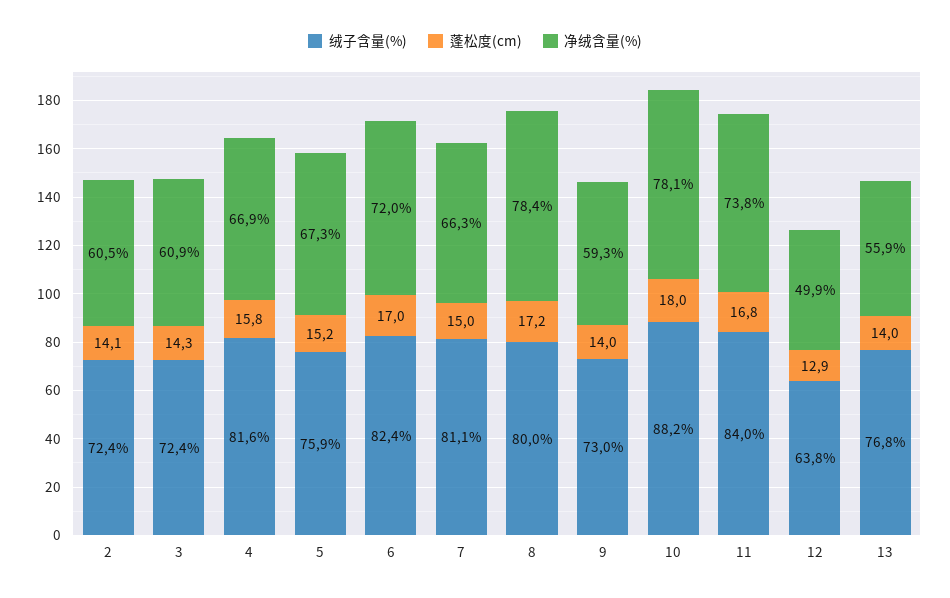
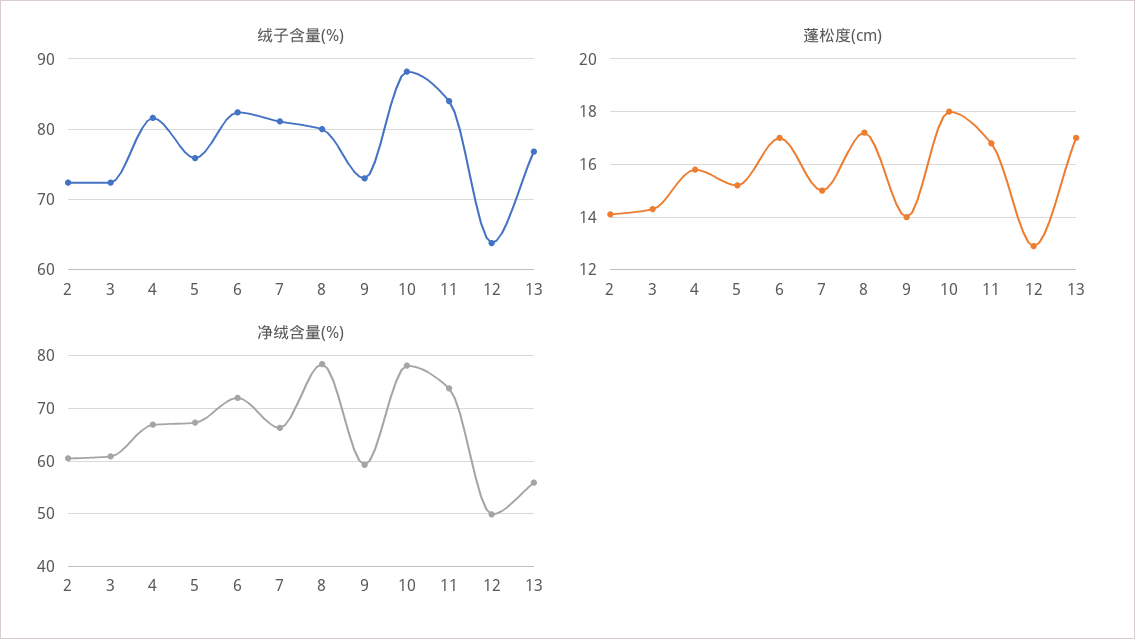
  {
    "绒子含量(%)": {
      "2": 72.4,
      "3": 72.4,
      "4": 81.6,
      "5": 75.9,
      "6": 82.4,
      "7": 81.1,
      "8": 80,
      "9": 73,
      "10": 88.2,
      "11": 84,
      "12": 63.8,
      "13": 76.8
    },
    "蓬松度(cm)": {
      "2": 14.1,
      "3": 14.3,
      "4": 15.8,
      "5": 15.2,
      "6": 17,
      "7": 15,
      "8": 17.2,
      "9": 14,
      "10": 18,
      "11": 16.8,
      "12": 12.9,
-     "13": 14
+     "13": 17
    },
    "净绒含量(%)": {
      "2": 60.5,
      "3": 60.9,
      "4": 66.9,
      "5": 67.3,
      "6": 72,
      "7": 66.3,
      "8": 78.4,
      "9": 59.3,
      "10": 78.1,
      "11": 73.8,
      "12": 49.9,
      "13": 55.9
    }
  }

